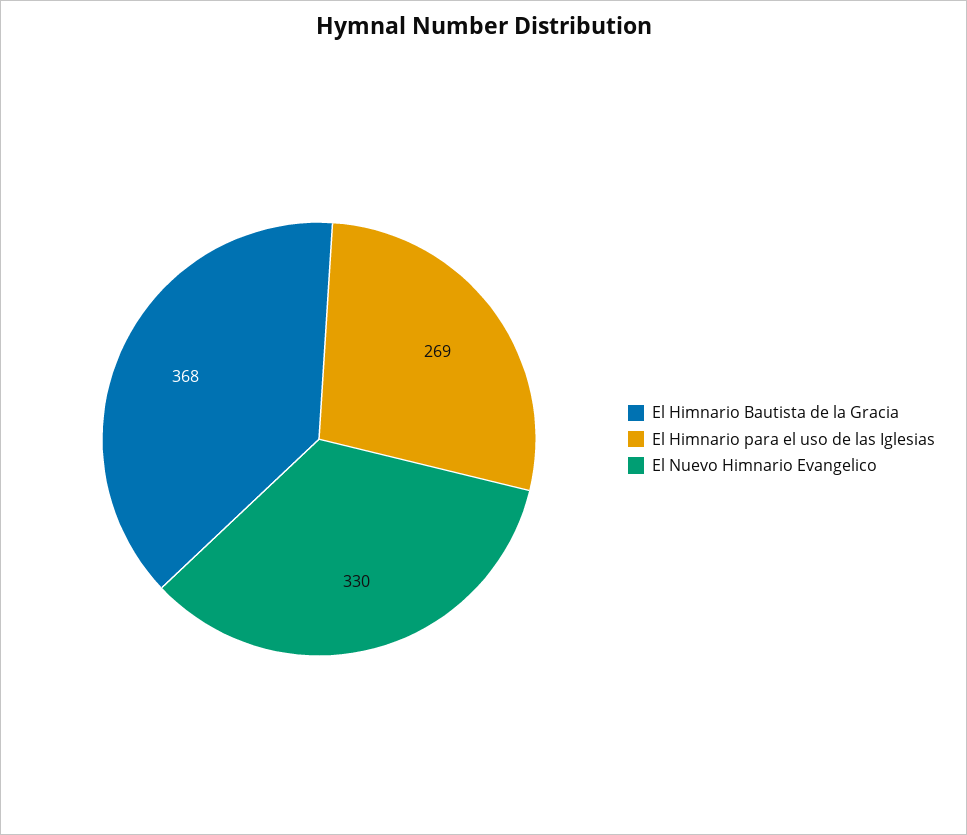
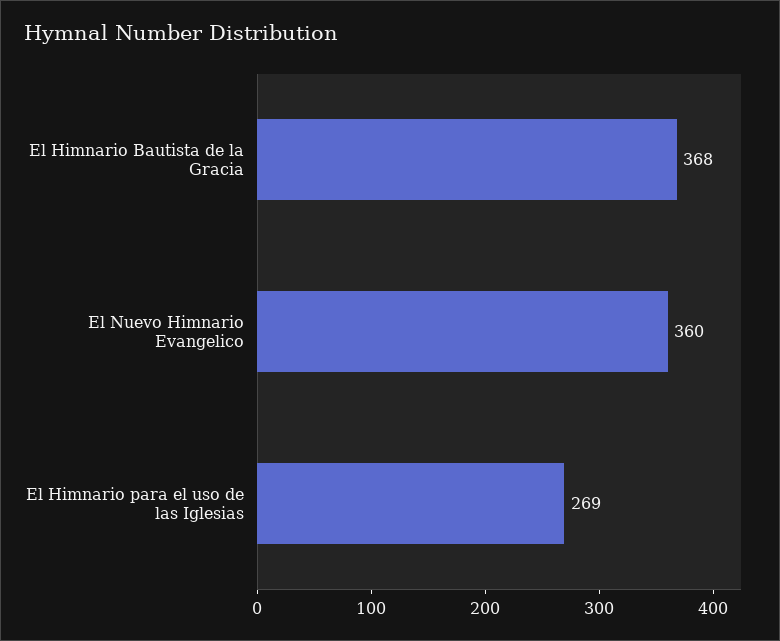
  {
    "El Himnario Bautista de la Gracia": 368,
    "El Himnario para el uso de las Iglesias": 269,
-   "El Nuevo Himnario Evangelico": 330
+   "El Nuevo Himnario Evangelico": 360
  }

